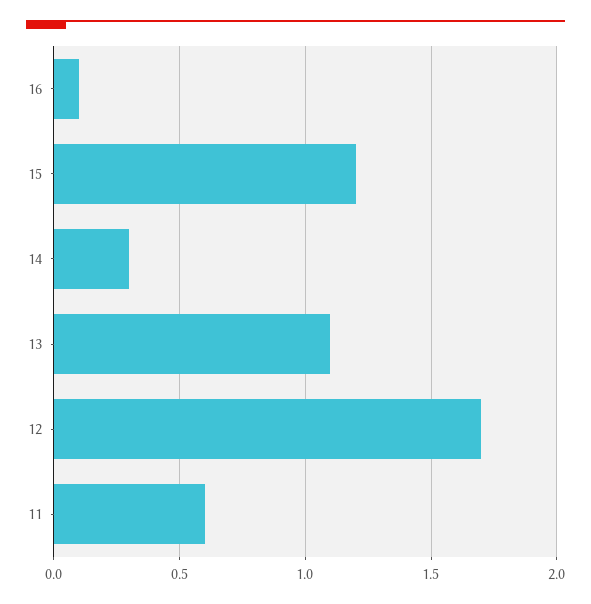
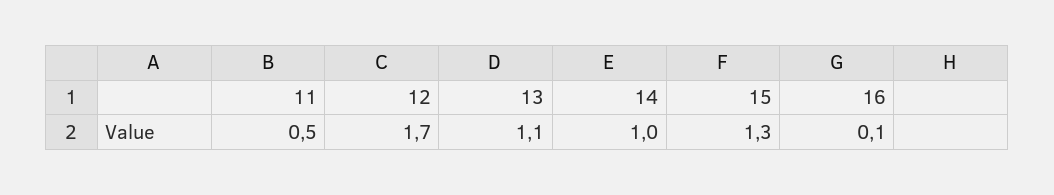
  {
    "16": 0.1,
-   "15": 1.2,
+   "15": 1.3,
-   "14": 0.3,
+   "14": 1,
    "13": 1.1,
    "12": 1.7,
-   "11": 0.6
+   "11": 0.5
  }

